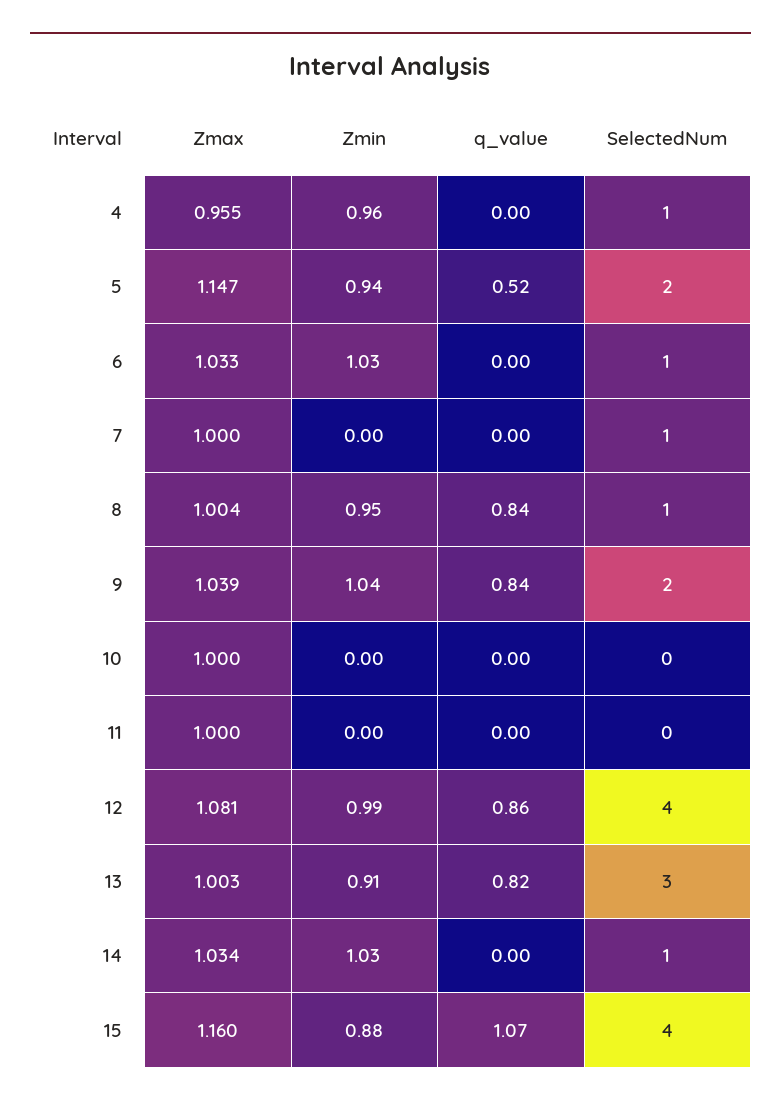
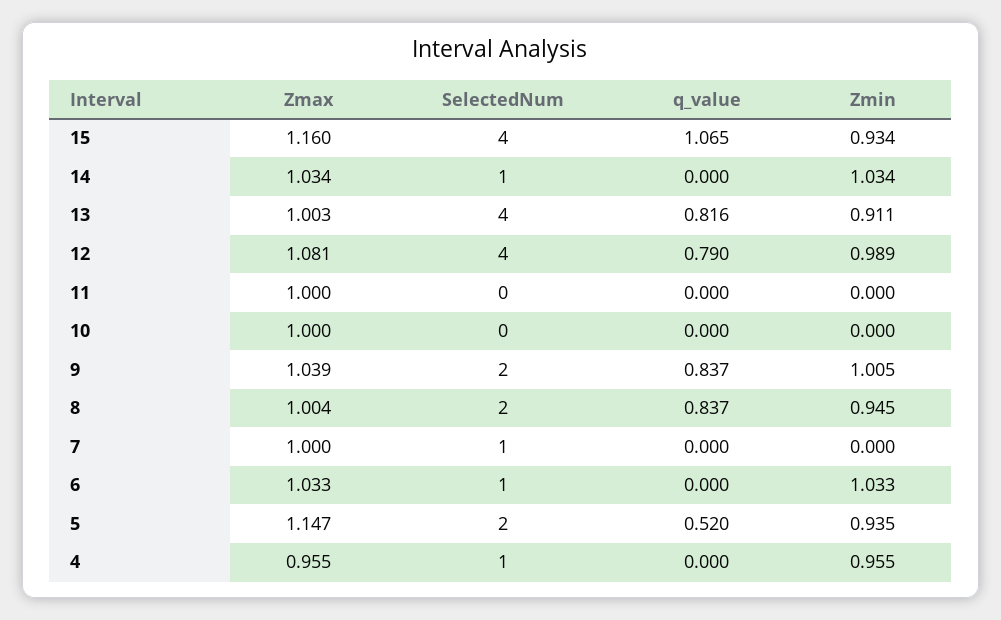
  {
    "Zmax": {
      "4": 0.955,
      "5": 1.147,
      "6": 1.033,
      "7": 1,
      "8": 1.004,
      "9": 1.039,
      "10": 1,
      "11": 1,
      "12": 1.081,
      "13": 1.003,
      "14": 1.034,
      "15": 1.16
    },
    "Zmin": {
      "4": 0.955,
      "5": 0.935,
      "6": 1.033,
      "7": 0,
      "8": 0.945,
-     "9": 1.04,
+     "9": 1.005,
      "10": 0,
      "11": 0,
      "12": 0.989,
      "13": 0.911,
      "14": 1.034,
-     "15": 0.88
+     "15": 0.934
    },
    "q_value": {
      "4": 0,
      "5": 0.52,
      "6": 0,
      "7": 0,
      "8": 0.837,
      "9": 0.837,
      "10": 0,
      "11": 0,
-     "12": 0.86,
+     "12": 0.79,
      "13": 0.816,
      "14": 0,
      "15": 1.065
    },
    "SelectedNum": {
      "4": 1,
      "5": 2,
      "6": 1,
      "7": 1,
-     "8": 1,
+     "8": 2,
      "9": 2,
      "10": 0,
      "11": 0,
      "12": 4,
-     "13": 3,
+     "13": 4,
      "14": 1,
      "15": 4
    }
  }

